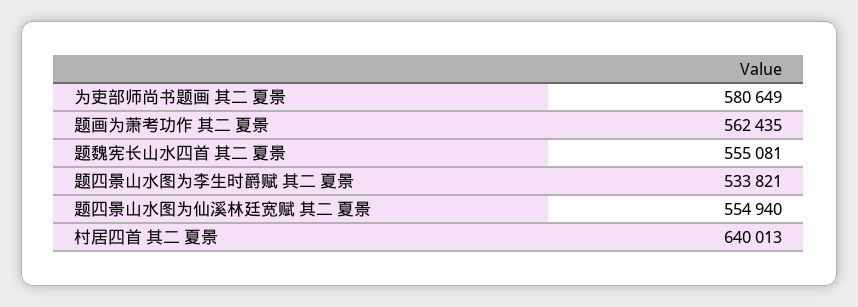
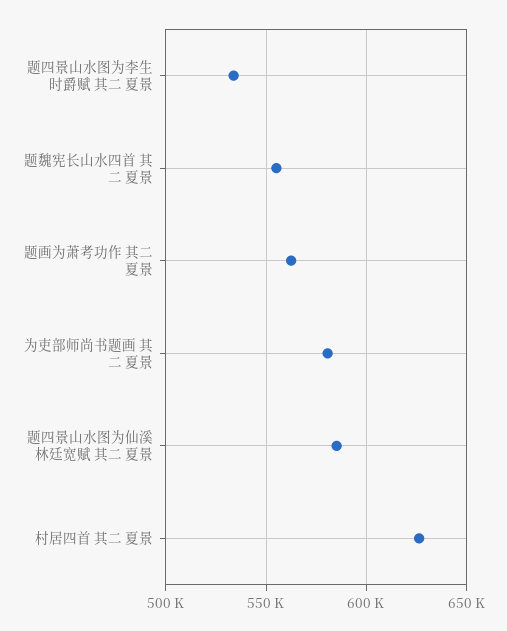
  {
    "为吏部师尚书题画 其二 夏景": 580649,
    "题画为萧考功作 其二 夏景": 562435,
    "题魏宪长山水四首 其二 夏景": 555081,
    "题四景山水图为李生时爵赋 其二 夏景": 533821,
-   "题四景山水图为仙溪林廷宽赋 其二 夏景": 554940,
+   "题四景山水图为仙溪林廷宽赋 其二 夏景": 585000,
-   "村居四首 其二 夏景": 640013
+   "村居四首 其二 夏景": 625000
  }

